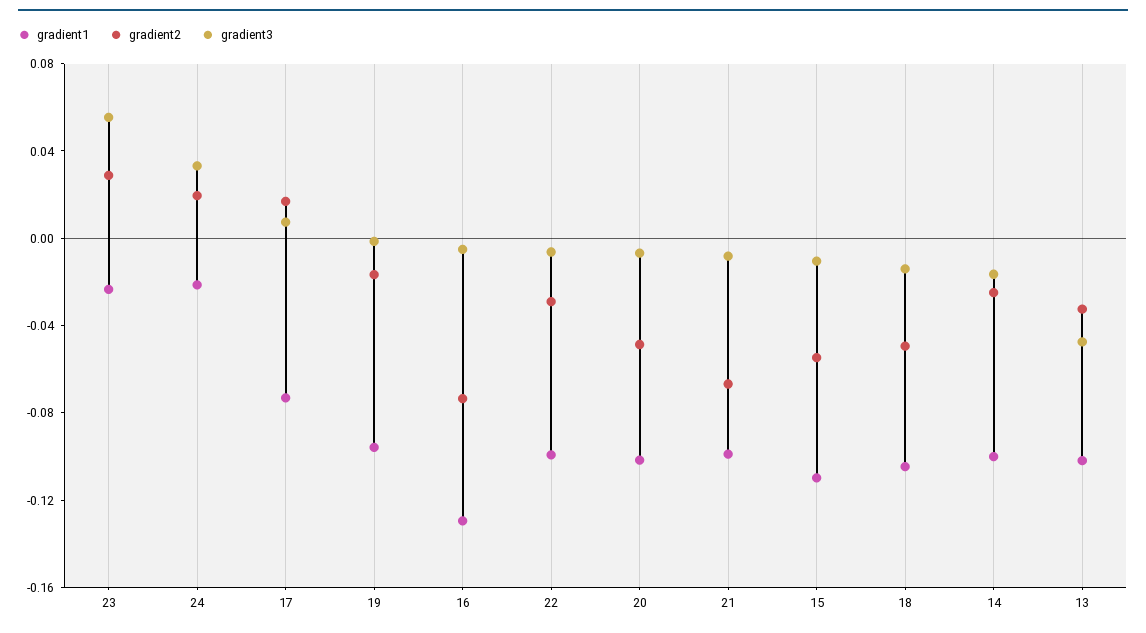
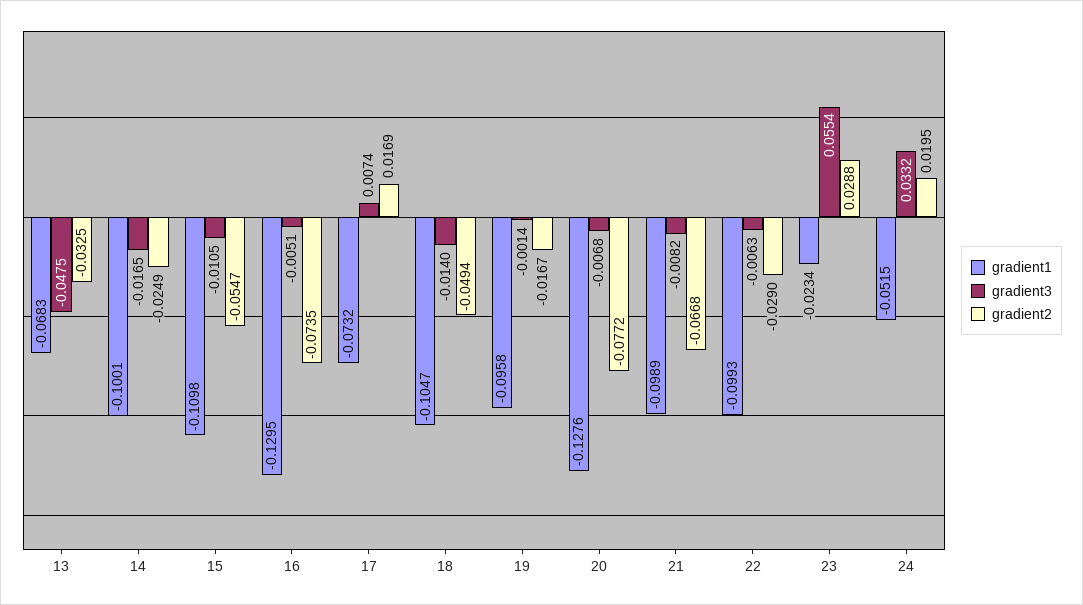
  {
    "gradient1": {
      "23": -0.0234,
-     "24": -0.02,
+     "24": -0.0515,
      "17": -0.0732,
      "19": -0.0958,
      "16": -0.1295,
      "22": -0.0993,
-     "20": -0.1,
+     "20": -0.1276,
      "21": -0.0989,
      "15": -0.1098,
      "18": -0.1047,
      "14": -0.1001,
-     "13": -0.1
+     "13": -0.0683
    },
    "gradient2": {
      "23": 0.0288,
      "24": 0.0195,
      "17": 0.0169,
      "19": -0.0167,
      "16": -0.0735,
      "22": -0.029,
-     "20": -0.05,
+     "20": -0.0772,
      "21": -0.0668,
      "15": -0.0547,
      "18": -0.0494,
      "14": -0.0249,
      "13": -0.0325
    },
    "gradient3": {
      "23": 0.0554,
      "24": 0.0332,
      "17": 0.0074,
      "19": -0.0014,
      "16": -0.0051,
      "22": -0.0063,
      "20": -0.0068,
      "21": -0.0082,
      "15": -0.0105,
      "18": -0.014,
      "14": -0.0165,
      "13": -0.0475
    }
  }

